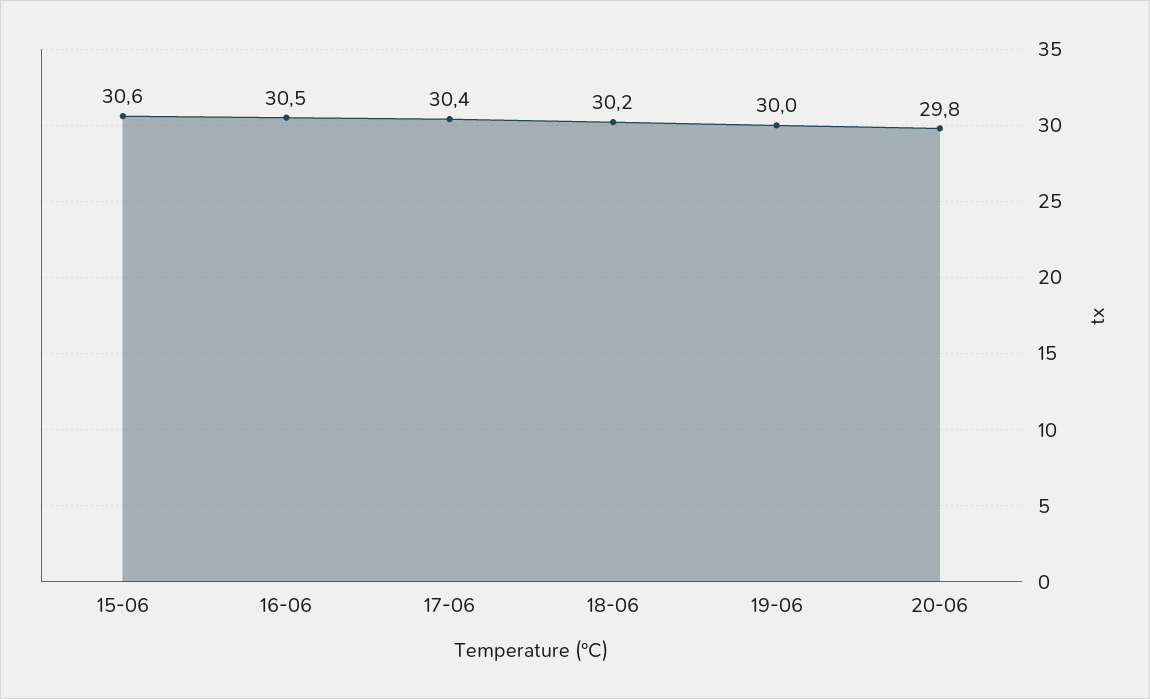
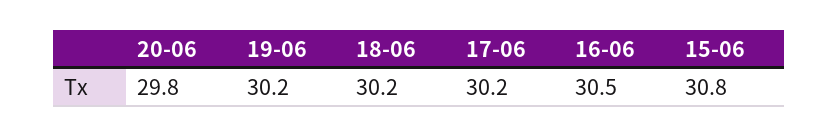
  {
-   "15-06": 30.6,
+   "15-06": 30.8,
    "16-06": 30.5,
-   "17-06": 30.4,
+   "17-06": 30.2,
    "18-06": 30.2,
-   "19-06": 30,
+   "19-06": 30.2,
    "20-06": 29.8
  }

